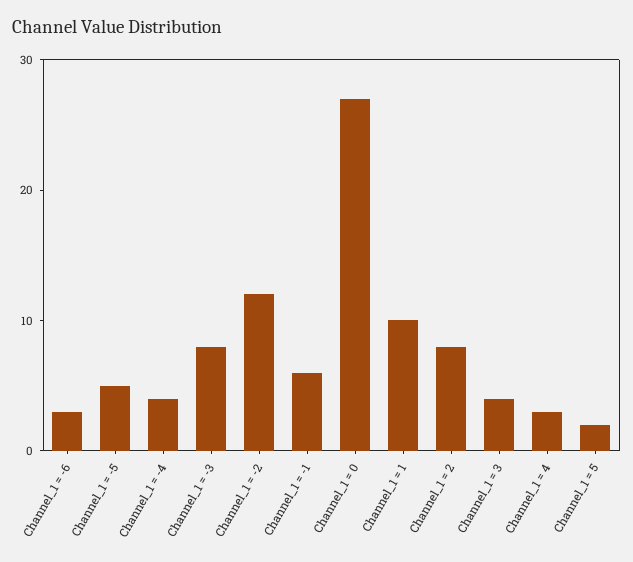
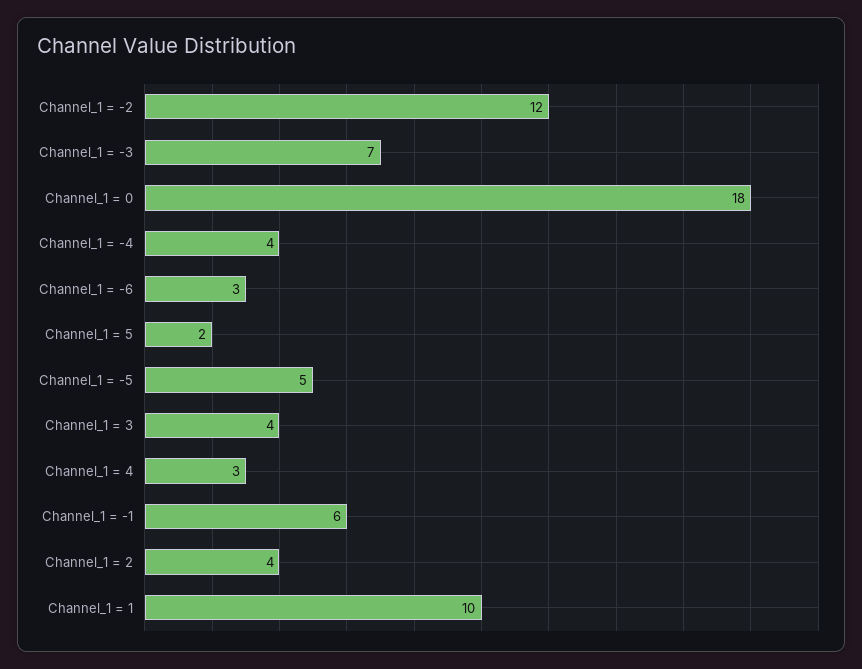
  {
    "Channel_1 = -6": 3,
    "Channel_1 = -5": 5,
    "Channel_1 = -4": 4,
-   "Channel_1 = -3": 8,
+   "Channel_1 = -3": 7,
    "Channel_1 = -2": 12,
    "Channel_1 = -1": 6,
-   "Channel_1 = 0": 27,
+   "Channel_1 = 0": 18,
    "Channel_1 = 1": 10,
-   "Channel_1 = 2": 8,
+   "Channel_1 = 2": 4,
    "Channel_1 = 3": 4,
    "Channel_1 = 4": 3,
    "Channel_1 = 5": 2
  }

